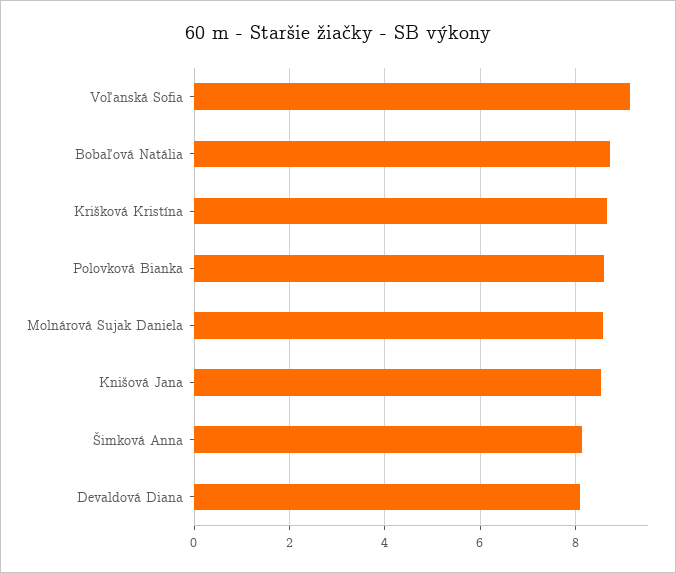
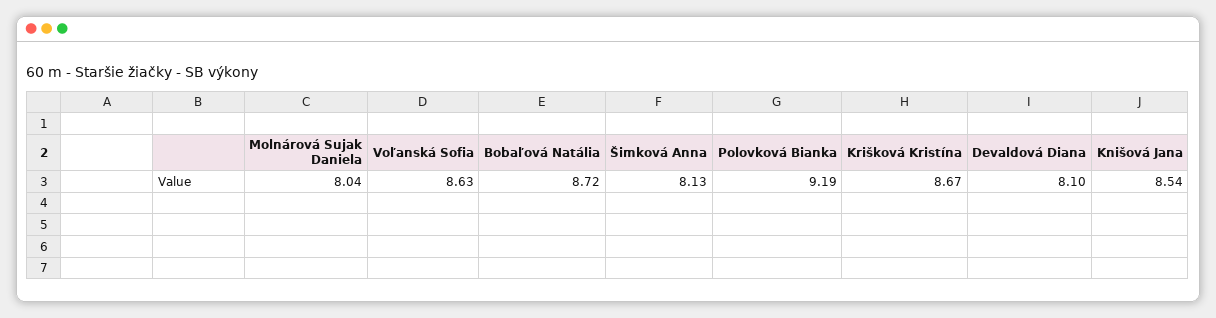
  {
-   "Voľanská Sofia": 9.2,
+   "Voľanská Sofia": 8.63,
    "Bobaľová Natália": 8.72,
    "Krišková Kristína": 8.67,
-   "Polovková Bianka": 8.6,
+   "Polovková Bianka": 9.19,
-   "Molnárová Sujak Daniela": 8.6,
+   "Molnárová Sujak Daniela": 8.04,
    "Knišová Jana": 8.54,
    "Šimková Anna": 8.13,
    "Devaldová Diana": 8.1
  }

